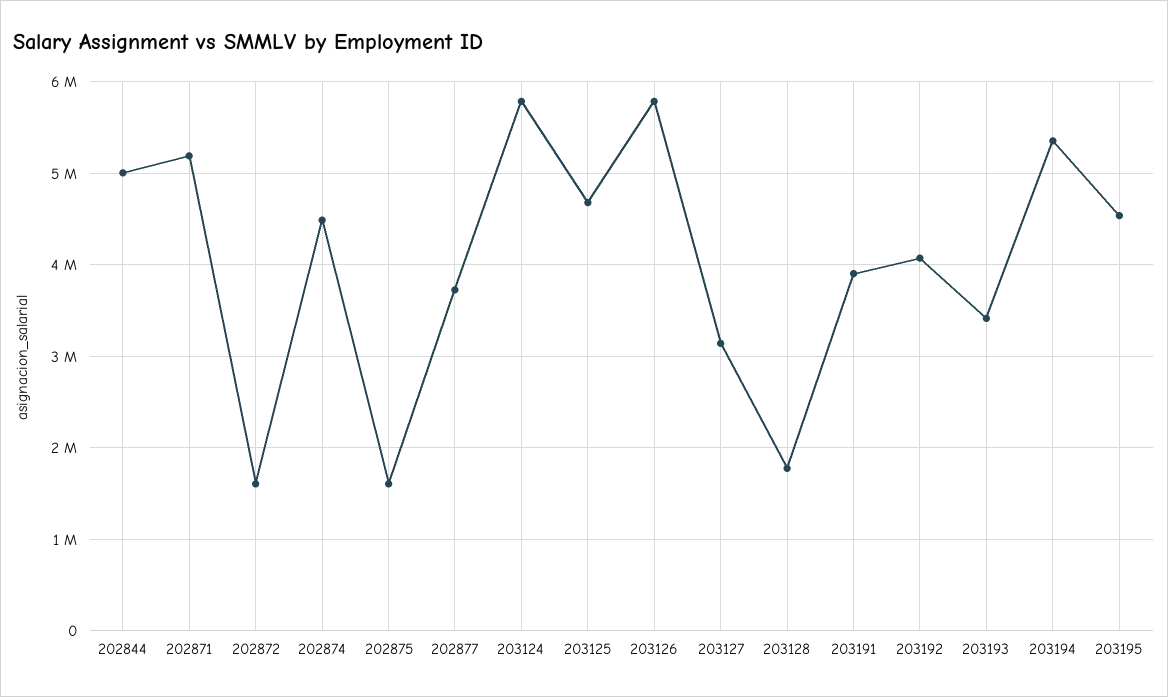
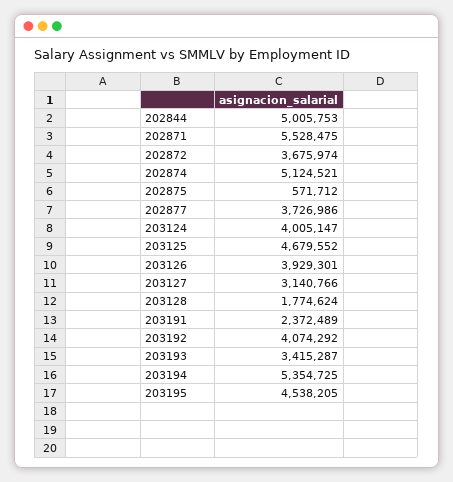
  {
    "202844": 5005753,
-   "202871": 5200000,
+   "202871": 5528475,
-   "202872": 1600000,
+   "202872": 3675974,
-   "202874": 4500000,
+   "202874": 5124521,
-   "202875": 1600000,
+   "202875": 571712,
    "202877": 3726986,
-   "203124": 5800000,
+   "203124": 4005147,
    "203125": 4679552,
-   "203126": 5800000,
+   "203126": 3929301,
    "203127": 3140766,
    "203128": 1774624,
-   "203191": 3900000,
+   "203191": 2372489,
    "203192": 4074292,
    "203193": 3415287,
    "203194": 5354725,
    "203195": 4538205
  }

